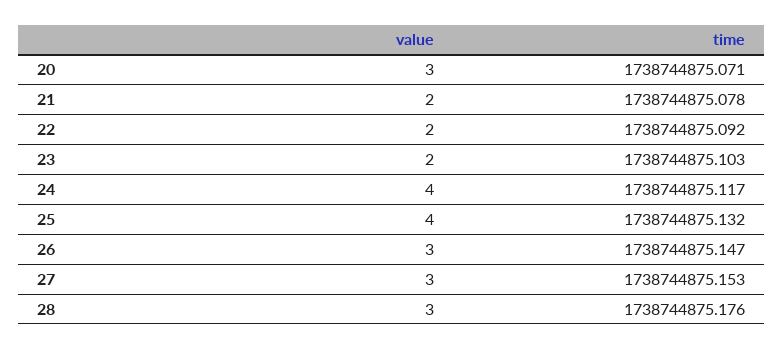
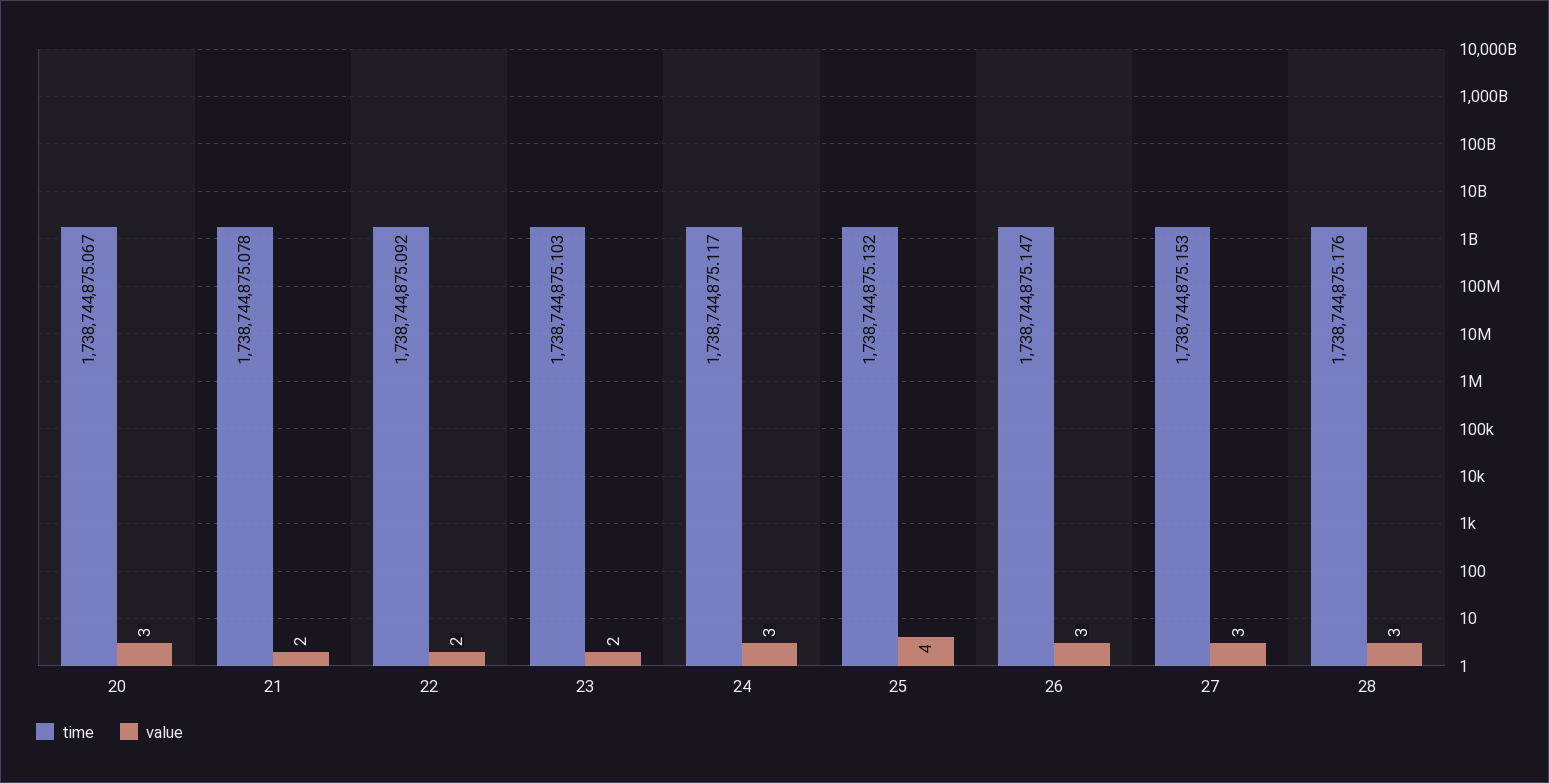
  {
    "value": {
      "20": 3,
      "21": 2,
      "22": 2,
      "23": 2,
-     "24": 4,
+     "24": 3,
      "25": 4,
      "26": 3,
      "27": 3,
      "28": 3
    },
    "time": {
-     "20": 1738744875.071,
+     "20": 1738744875.067,
      "21": 1738744875.078,
      "22": 1738744875.092,
      "23": 1738744875.103,
      "24": 1738744875.117,
      "25": 1738744875.132,
      "26": 1738744875.147,
      "27": 1738744875.153,
      "28": 1738744875.176
    }
  }

